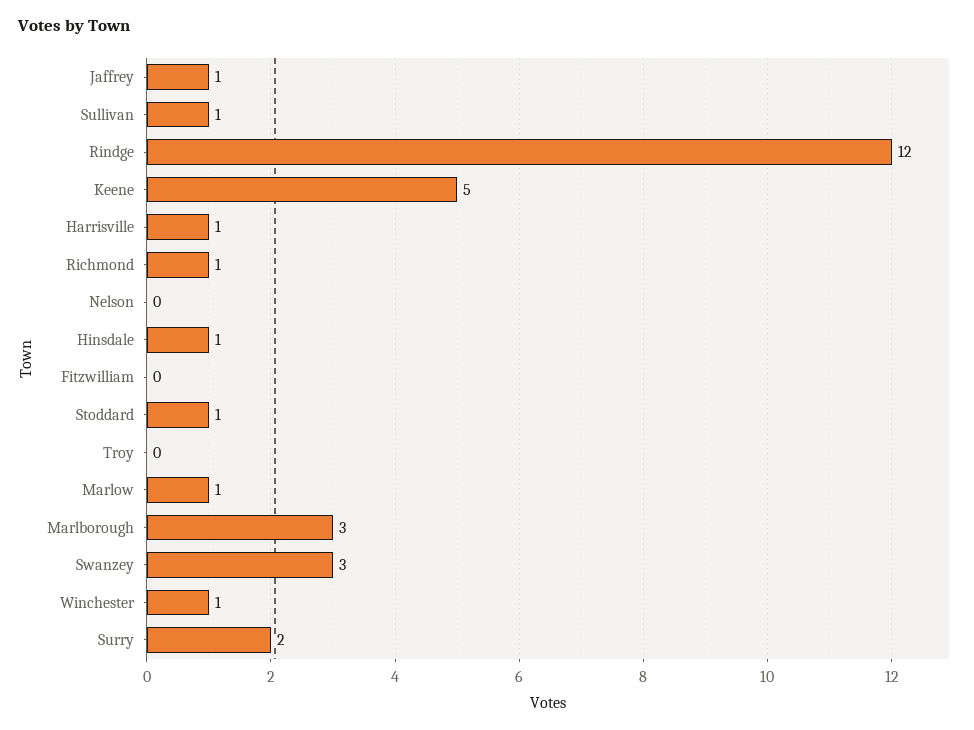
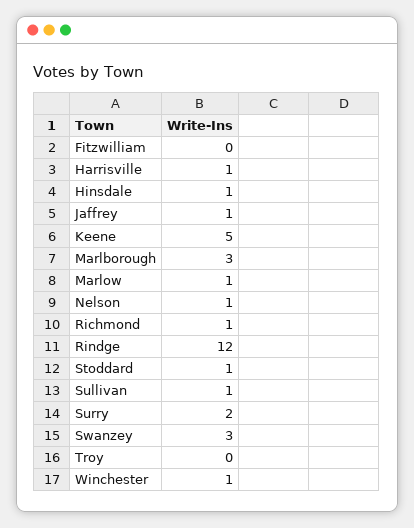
  {
    "Jaffrey": 1,
    "Sullivan": 1,
    "Rindge": 12,
    "Keene": 5,
    "Harrisville": 1,
    "Richmond": 1,
-   "Nelson": 0,
+   "Nelson": 1,
    "Hinsdale": 1,
    "Fitzwilliam": 0,
    "Stoddard": 1,
    "Troy": 0,
    "Marlow": 1,
    "Marlborough": 3,
    "Swanzey": 3,
    "Winchester": 1,
    "Surry": 2
  }

